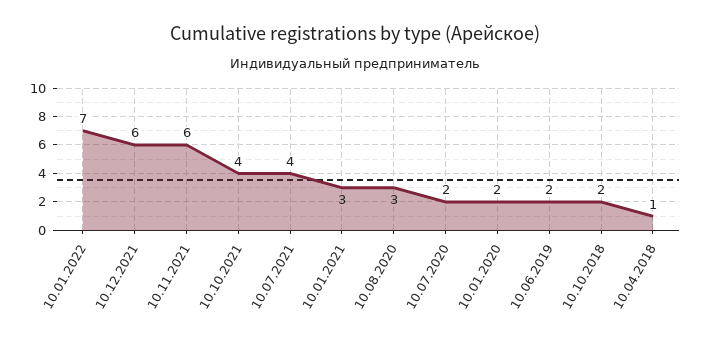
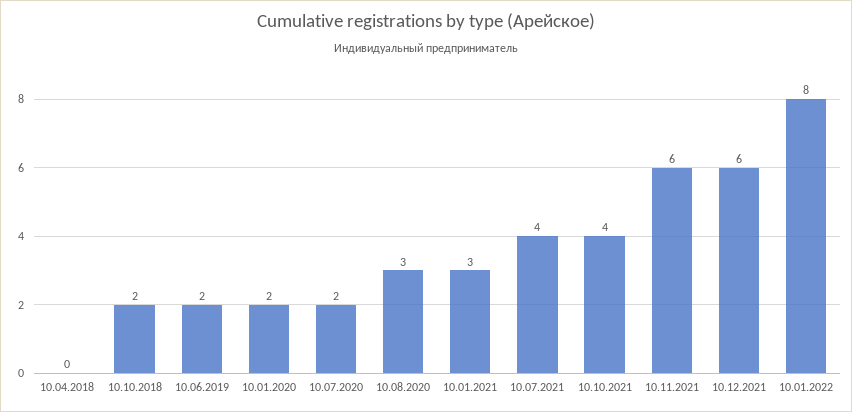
  {
-   "10.01.2022": 7,
+   "10.01.2022": 8,
    "10.12.2021": 6,
    "10.11.2021": 6,
    "10.10.2021": 4,
    "10.07.2021": 4,
    "10.01.2021": 3,
    "10.08.2020": 3,
    "10.07.2020": 2,
    "10.01.2020": 2,
    "10.06.2019": 2,
    "10.10.2018": 2,
-   "10.04.2018": 1
+   "10.04.2018": 0
  }

